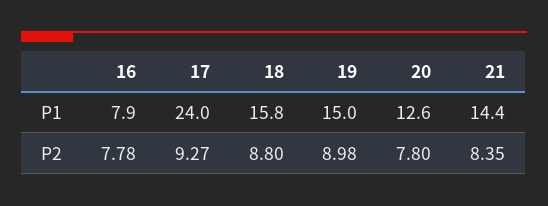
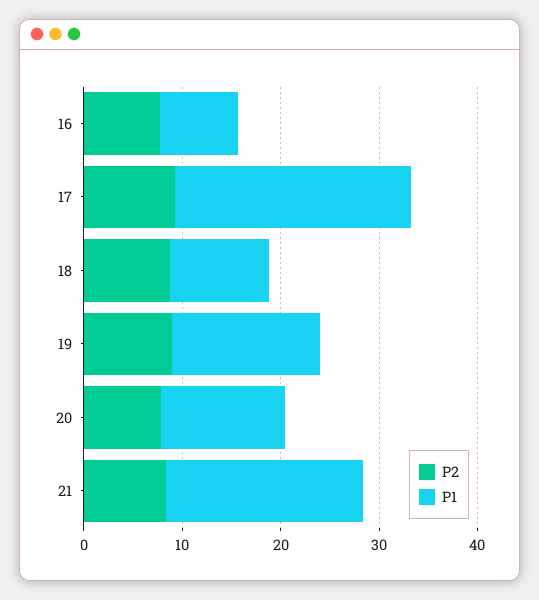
  {
    "P1": {
      "16": 7.9,
      "17": 24,
-     "18": 15.8,
+     "18": 10,
      "19": 15,
      "20": 12.6,
-     "21": 14.4
+     "21": 20
    },
    "P2": {
      "16": 7.78,
      "17": 9.27,
      "18": 8.8,
      "19": 8.98,
      "20": 7.8,
      "21": 8.35
    }
  }

